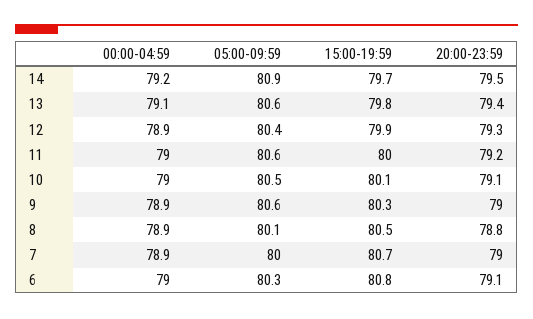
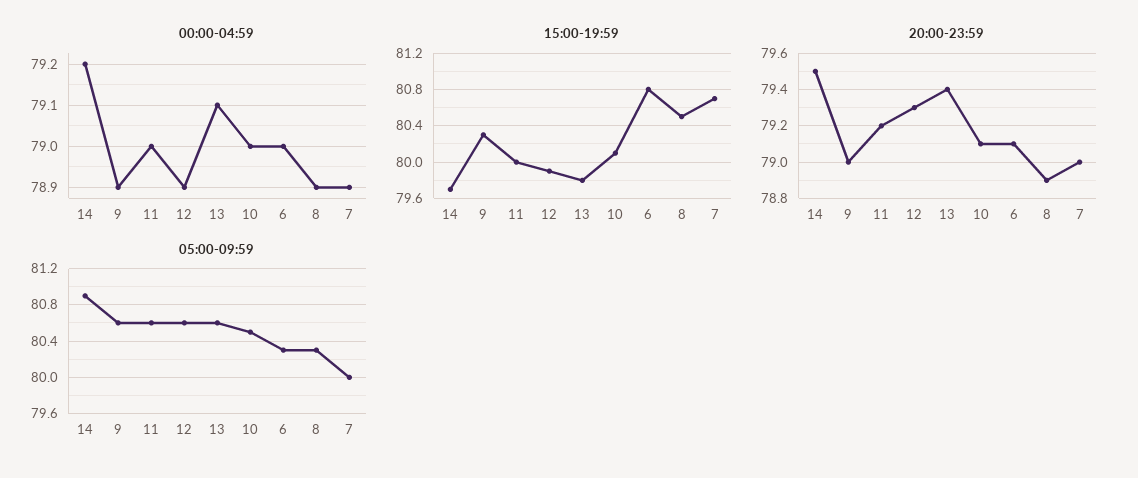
  {
    "00:00-04:59": {
      "14": 79.2,
      "13": 79.1,
      "12": 78.9,
      "11": 79,
      "10": 79,
      "9": 78.9,
      "8": 78.9,
      "7": 78.9,
      "6": 79
    },
    "05:00-09:59": {
      "14": 80.9,
      "13": 80.6,
-     "12": 80.4,
+     "12": 80.6,
      "11": 80.6,
      "10": 80.5,
      "9": 80.6,
-     "8": 80.1,
+     "8": 80.3,
      "7": 80,
      "6": 80.3
    },
    "15:00-19:59": {
      "14": 79.7,
      "13": 79.8,
      "12": 79.9,
      "11": 80,
      "10": 80.1,
      "9": 80.3,
      "8": 80.5,
      "7": 80.7,
      "6": 80.8
    },
    "20:00-23:59": {
      "14": 79.5,
      "13": 79.4,
      "12": 79.3,
      "11": 79.2,
      "10": 79.1,
      "9": 79,
-     "8": 78.8,
+     "8": 78.9,
      "7": 79,
      "6": 79.1
    }
  }

